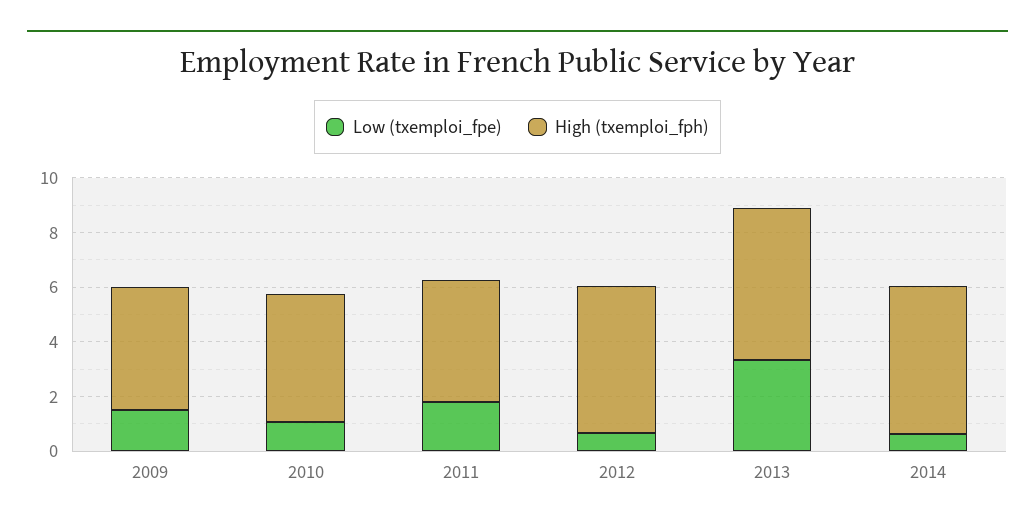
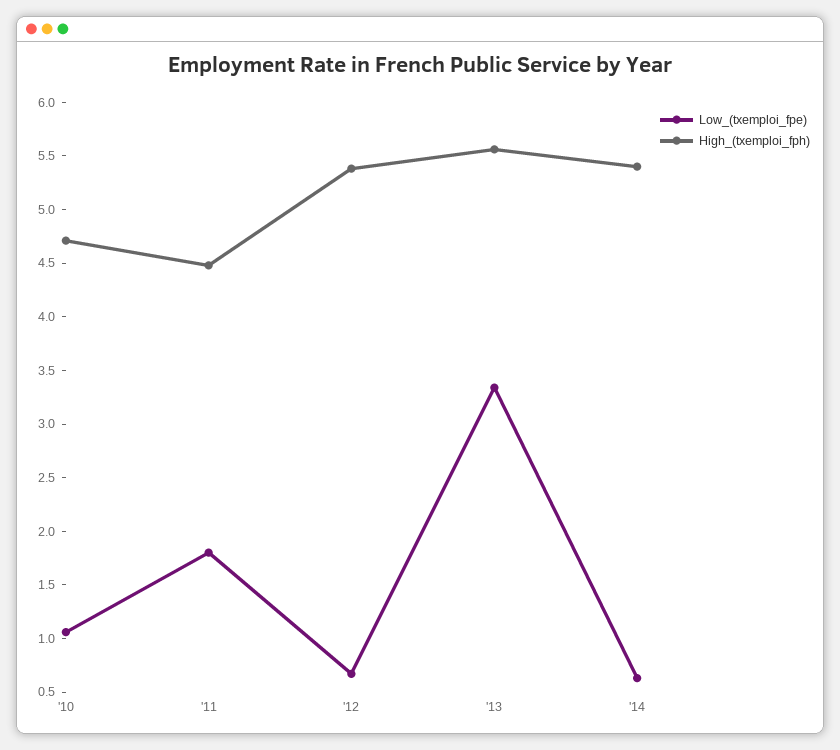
  {
    "Low (txemploi_fpe)": {
-     "2009": 1.5,
      "2010": 1.1,
      "2011": 1.8,
      "2012": 0.7,
      "2013": 3.3,
      "2014": 0.6
    },
    "High (txemploi_fph)": {
-     "2009": 4.5,
      "2010": 4.7,
      "2011": 4.5,
      "2012": 5.4,
      "2013": 5.6,
      "2014": 5.4
    }
  }

